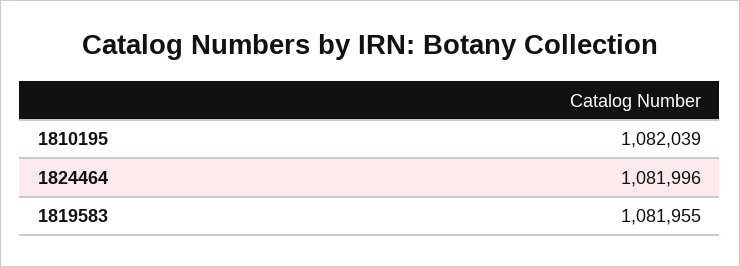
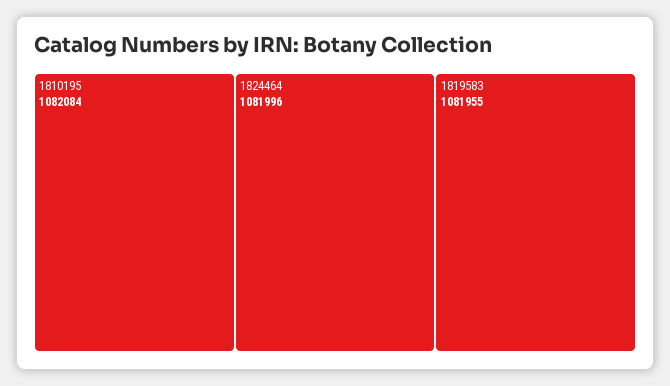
  {
-   "1810195": 1082039,
+   "1810195": 1082084,
    "1824464": 1081996,
    "1819583": 1081955
  }

